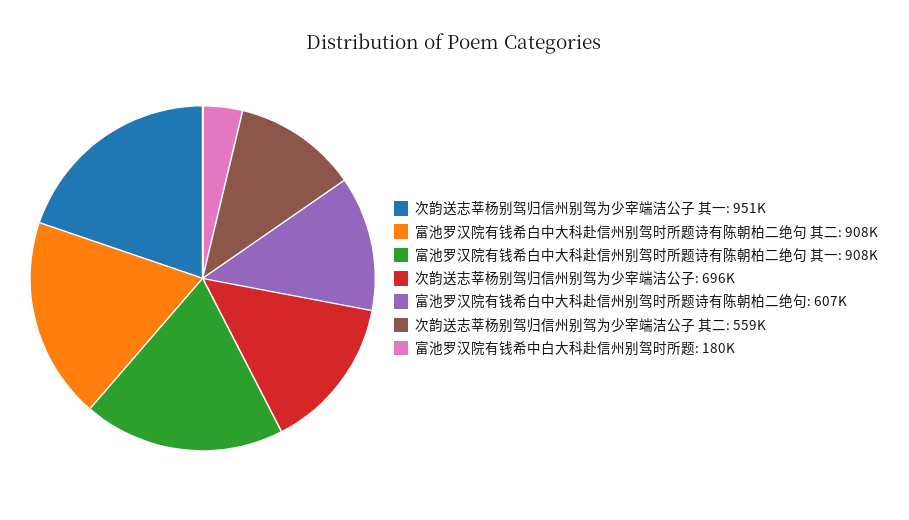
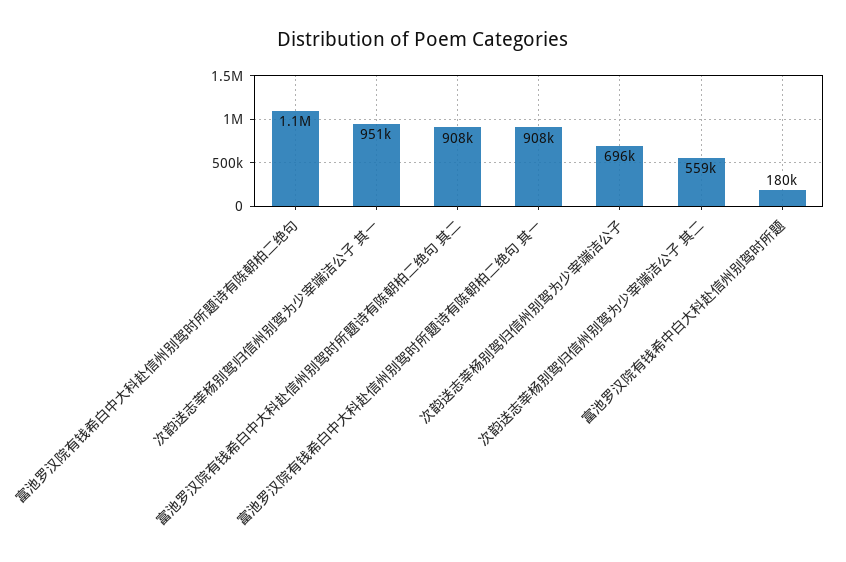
  {
    "次韵送志莘杨别驾归信州别驾为少宰端洁公子 其一": 951000,
    "富池罗汉院有钱希白中大科赴信州别驾时所题诗有陈朝柏二绝句 其二": 908000,
    "富池罗汉院有钱希白中大科赴信州别驾时所题诗有陈朝柏二绝句 其一": 908000,
    "次韵送志莘杨别驾归信州别驾为少宰端洁公子": 696000,
-   "富池罗汉院有钱希白中大科赴信州别驾时所题诗有陈朝柏二绝句": 607000,
+   "富池罗汉院有钱希白中大科赴信州别驾时所题诗有陈朝柏二绝句": 1100000,
    "次韵送志莘杨别驾归信州别驾为少宰端洁公子 其二": 559000,
    "富池罗汉院有钱希中白大科赴信州别驾时所题": 180000
  }

